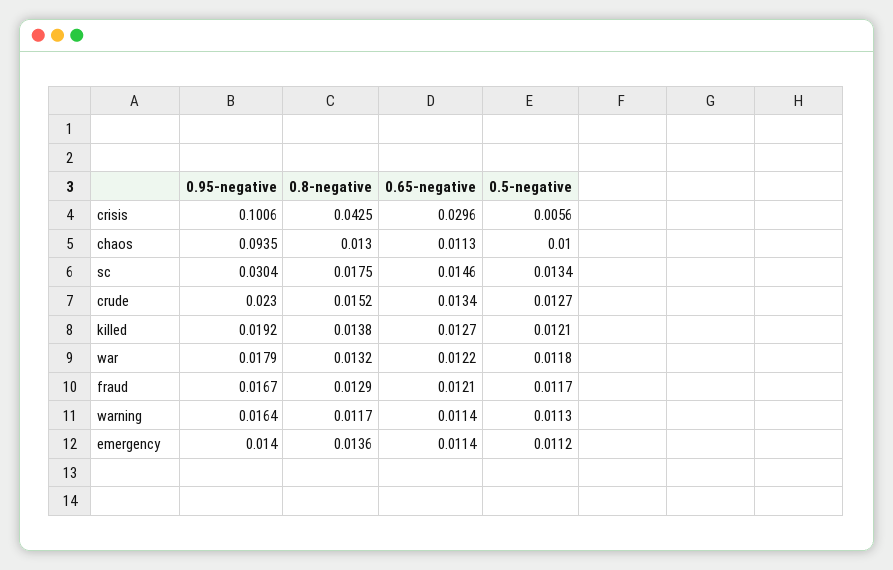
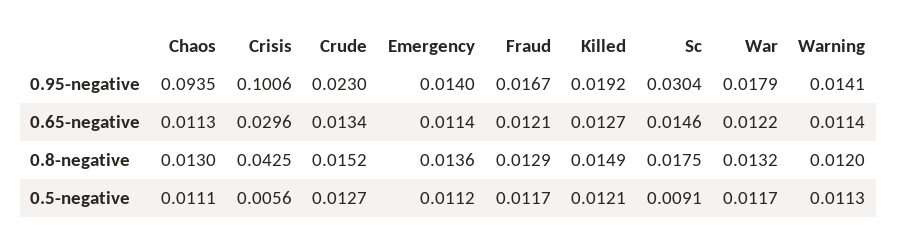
  {
    "0.95-negative": {
      "crisis": 0.1006,
      "chaos": 0.0935,
      "sc": 0.0304,
      "crude": 0.023,
      "killed": 0.0192,
      "war": 0.0179,
      "fraud": 0.0167,
-     "warning": 0.0164,
+     "warning": 0.0141,
      "emergency": 0.014
    },
    "0.8-negative": {
      "crisis": 0.0425,
      "chaos": 0.013,
      "sc": 0.0175,
      "crude": 0.0152,
-     "killed": 0.0138,
+     "killed": 0.0149,
      "war": 0.0132,
      "fraud": 0.0129,
-     "warning": 0.0117,
+     "warning": 0.012,
      "emergency": 0.0136
    },
    "0.65-negative": {
      "crisis": 0.0296,
      "chaos": 0.0113,
      "sc": 0.0146,
      "crude": 0.0134,
      "killed": 0.0127,
      "war": 0.0122,
      "fraud": 0.0121,
      "warning": 0.0114,
      "emergency": 0.0114
    },
    "0.5-negative": {
      "crisis": 0.0056,
-     "chaos": 0.01,
+     "chaos": 0.0111,
-     "sc": 0.0134,
+     "sc": 0.0091,
      "crude": 0.0127,
      "killed": 0.0121,
-     "war": 0.0118,
+     "war": 0.0117,
      "fraud": 0.0117,
      "warning": 0.0113,
      "emergency": 0.0112
    }
  }

